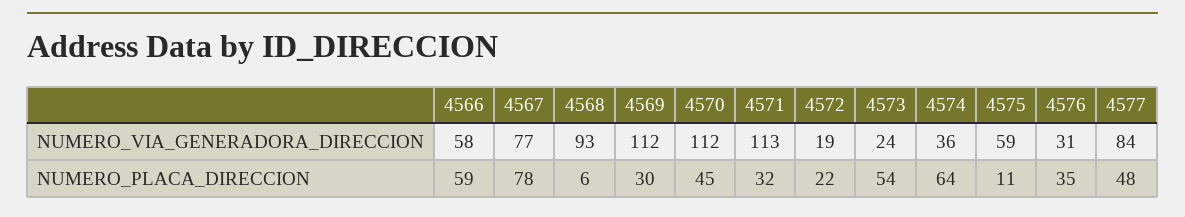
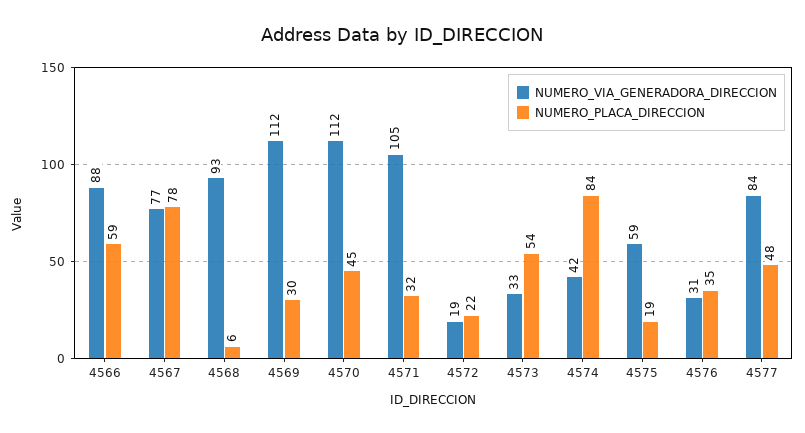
  {
    "NUMERO_VIA_GENERADORA_DIRECCION": {
-     "4566": 58,
+     "4566": 88,
      "4567": 77,
      "4568": 93,
      "4569": 112,
      "4570": 112,
-     "4571": 113,
+     "4571": 105,
      "4572": 19,
-     "4573": 24,
+     "4573": 33,
-     "4574": 36,
+     "4574": 42,
      "4575": 59,
      "4576": 31,
      "4577": 84
    },
    "NUMERO_PLACA_DIRECCION": {
      "4566": 59,
      "4567": 78,
      "4568": 6,
      "4569": 30,
      "4570": 45,
      "4571": 32,
      "4572": 22,
      "4573": 54,
-     "4574": 64,
+     "4574": 84,
-     "4575": 11,
+     "4575": 19,
      "4576": 35,
      "4577": 48
    }
  }

